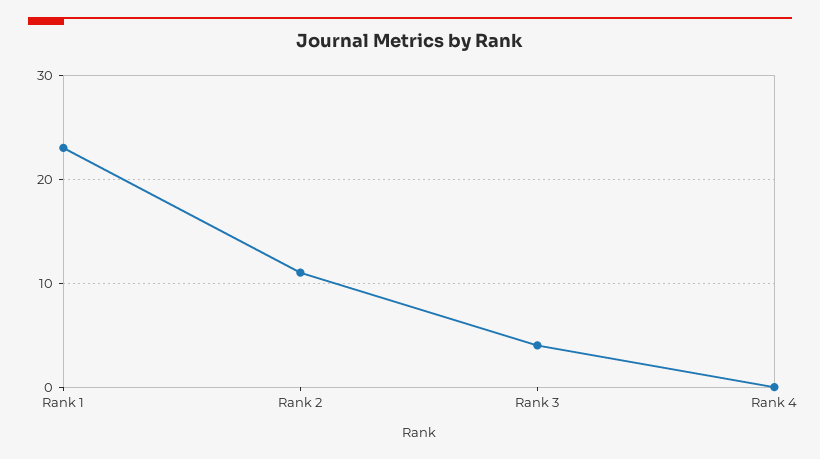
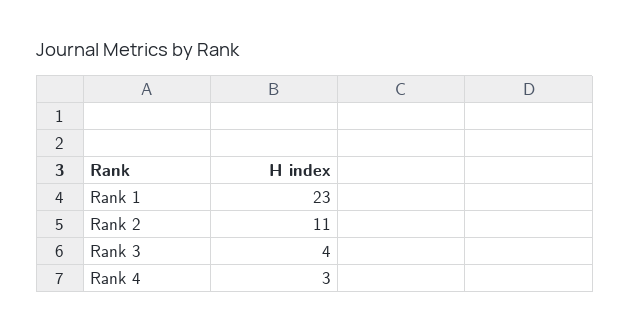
  {
    "Rank 1": 23,
    "Rank 2": 11,
    "Rank 3": 4,
-   "Rank 4": 0
+   "Rank 4": 3
  }

